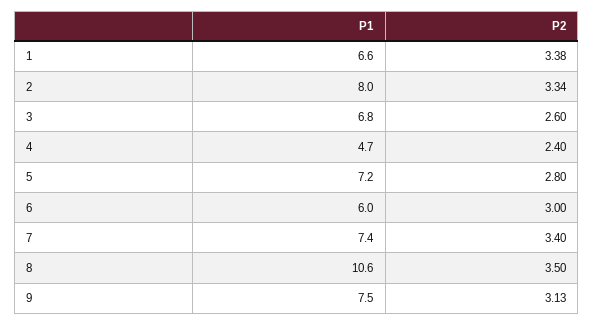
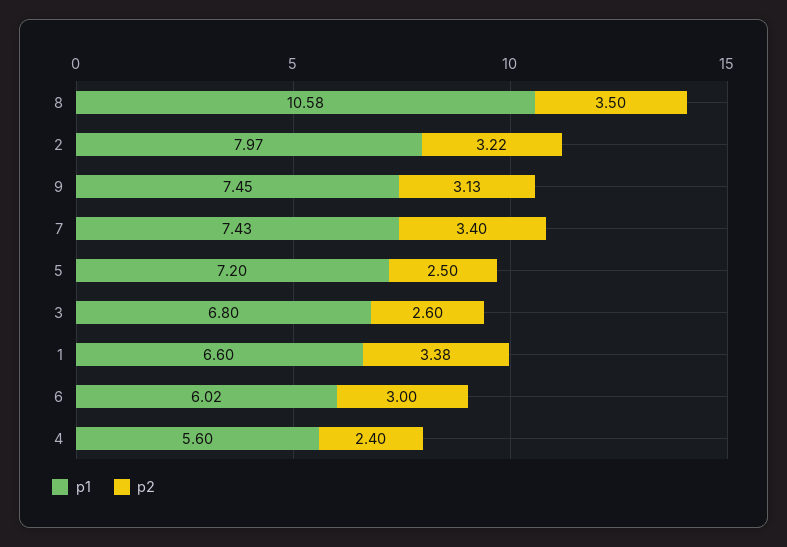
  {
    "P1": {
      "1": 6.6,
      "2": 7.97,
      "3": 6.8,
-     "4": 4.7,
+     "4": 5.6,
      "5": 7.2,
      "6": 6.02,
      "7": 7.43,
      "8": 10.58,
      "9": 7.45
    },
    "P2": {
      "1": 3.38,
-     "2": 3.34,
+     "2": 3.22,
      "3": 2.6,
      "4": 2.4,
-     "5": 2.8,
+     "5": 2.5,
      "6": 3,
      "7": 3.4,
      "8": 3.5,
      "9": 3.13
    }
  }

